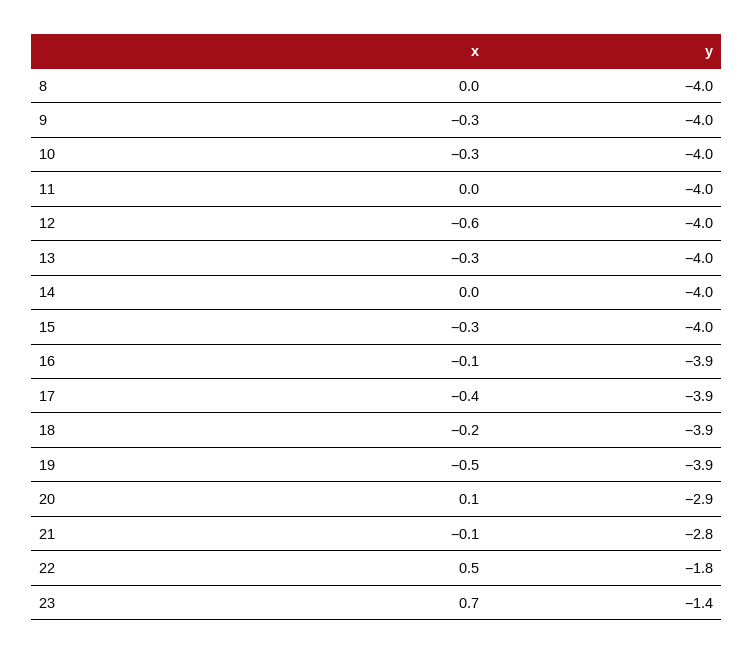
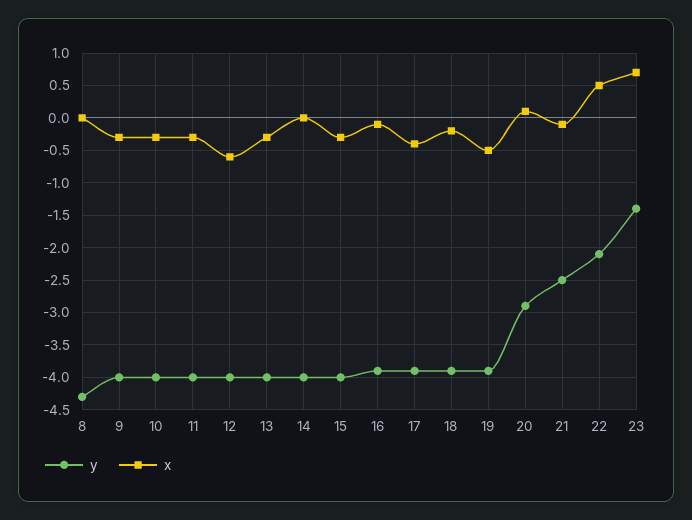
  {
    "x": {
      "8": 0,
      "9": -0.3,
      "10": -0.3,
-     "11": 0,
+     "11": -0.3,
      "12": -0.6,
      "13": -0.3,
      "14": 0,
      "15": -0.3,
      "16": -0.1,
      "17": -0.4,
      "18": -0.2,
      "19": -0.5,
      "20": 0.1,
      "21": -0.1,
      "22": 0.5,
      "23": 0.7
    },
    "y": {
-     "8": -4,
+     "8": -4.3,
      "9": -4,
      "10": -4,
      "11": -4,
      "12": -4,
      "13": -4,
      "14": -4,
      "15": -4,
      "16": -3.9,
      "17": -3.9,
      "18": -3.9,
      "19": -3.9,
      "20": -2.9,
-     "21": -2.8,
+     "21": -2.5,
-     "22": -1.8,
+     "22": -2.1,
      "23": -1.4
    }
  }

